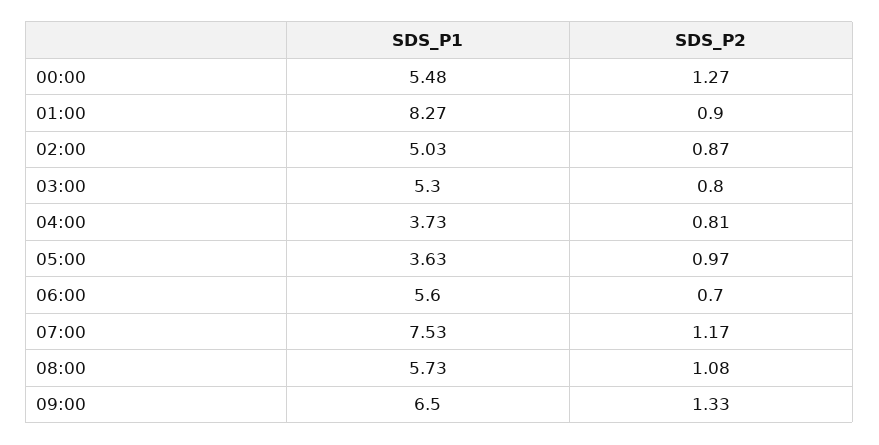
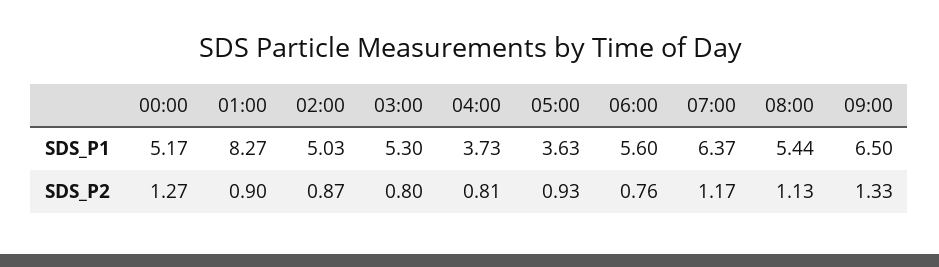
  {
    "SDS_P1": {
-     "00:00": 5.48,
+     "00:00": 5.17,
      "01:00": 8.27,
      "02:00": 5.03,
      "03:00": 5.3,
      "04:00": 3.73,
      "05:00": 3.63,
      "06:00": 5.6,
-     "07:00": 7.53,
+     "07:00": 6.37,
-     "08:00": 5.73,
+     "08:00": 5.44,
      "09:00": 6.5
    },
    "SDS_P2": {
      "00:00": 1.27,
      "01:00": 0.9,
      "02:00": 0.87,
      "03:00": 0.8,
      "04:00": 0.81,
-     "05:00": 0.97,
+     "05:00": 0.93,
-     "06:00": 0.7,
+     "06:00": 0.76,
      "07:00": 1.17,
-     "08:00": 1.08,
+     "08:00": 1.13,
      "09:00": 1.33
    }
  }

